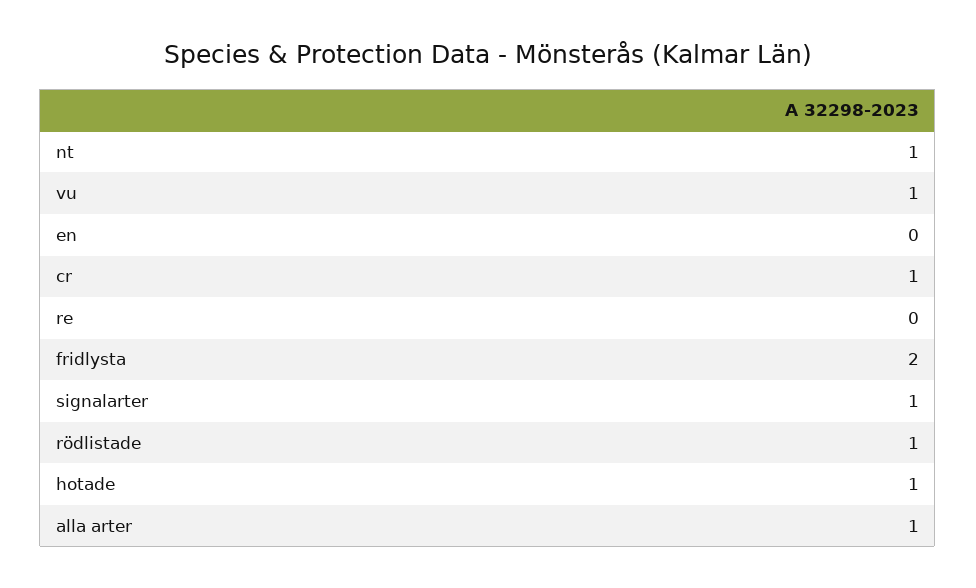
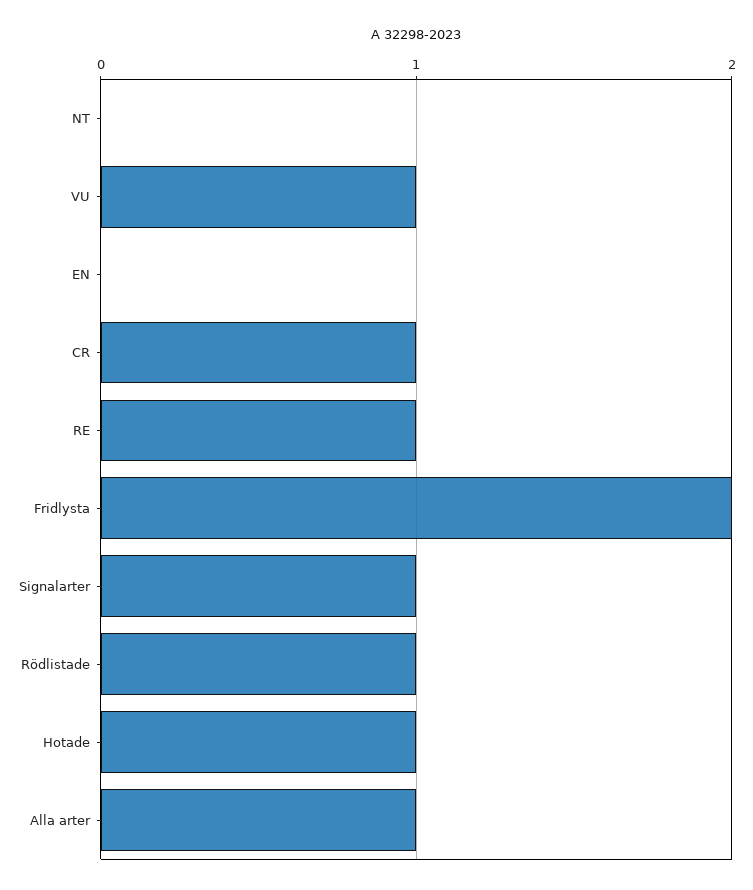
  {
-   "nt": 1,
+   "nt": 0,
    "vu": 1,
    "en": 0,
    "cr": 1,
-   "re": 0,
+   "re": 1,
    "fridlysta": 2,
    "signalarter": 1,
    "rödlistade": 1,
    "hotade": 1,
    "alla arter": 1
  }

